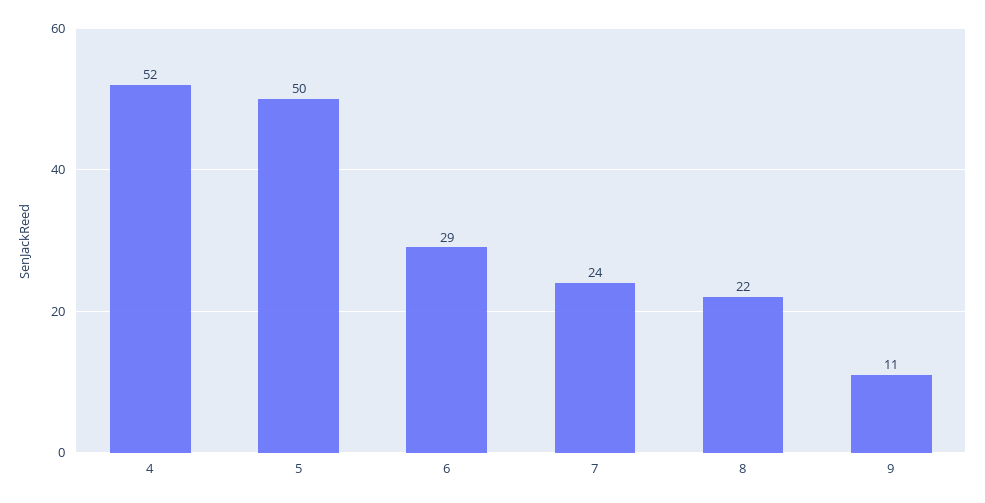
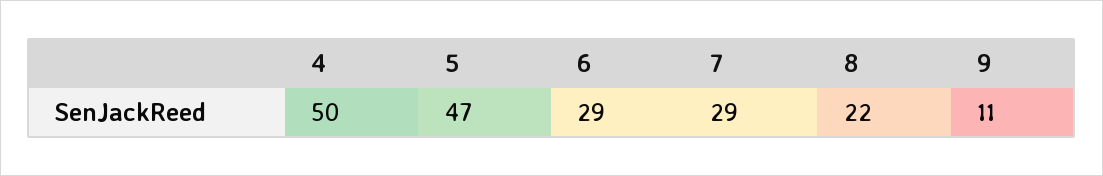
  {
-   "4": 52,
+   "4": 50,
-   "5": 50,
+   "5": 47,
    "6": 29,
-   "7": 24,
+   "7": 29,
    "8": 22,
    "9": 11
  }

